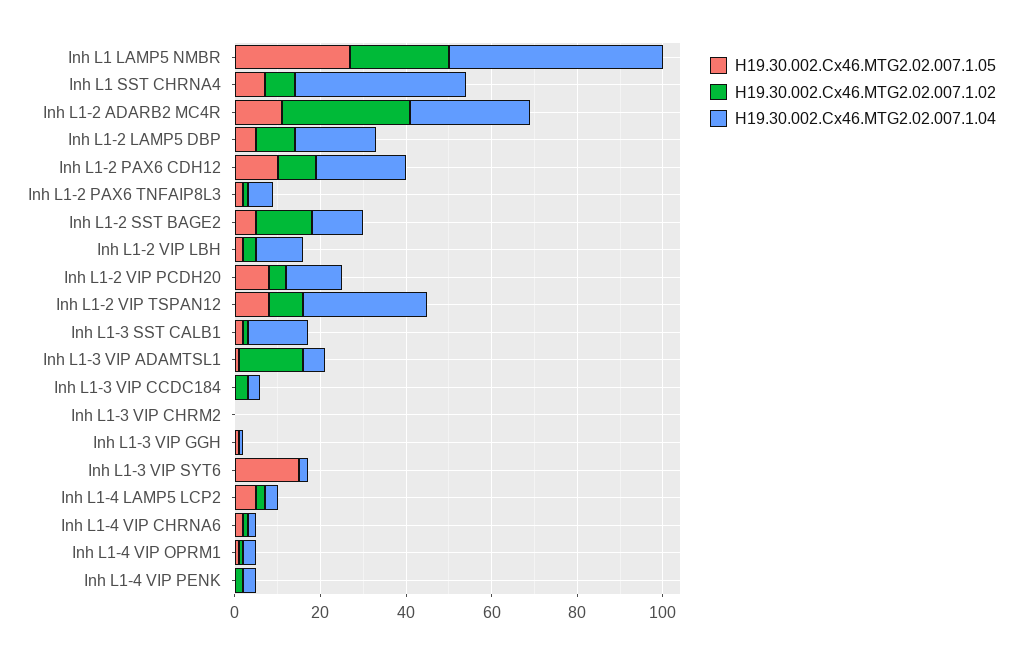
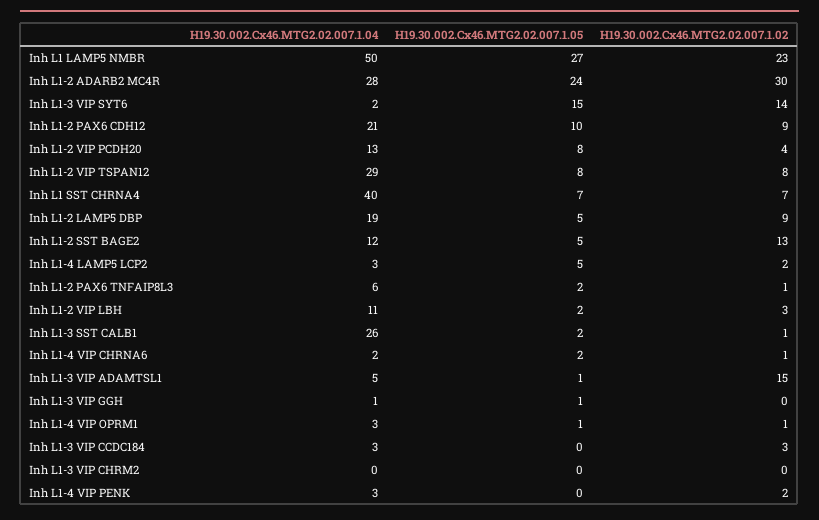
  {
    "H19.30.002.Cx46.MTG2.02.007.1.05": {
      "Inh L1 LAMP5 NMBR": 27,
      "Inh L1 SST CHRNA4": 7,
-     "Inh L1-2 ADARB2 MC4R": 10,
+     "Inh L1-2 ADARB2 MC4R": 24,
      "Inh L1-2 LAMP5 DBP": 5,
      "Inh L1-2 PAX6 CDH12": 10,
      "Inh L1-2 PAX6 TNFAIP8L3": 2,
      "Inh L1-2 SST BAGE2": 5,
      "Inh L1-2 VIP LBH": 2,
      "Inh L1-2 VIP PCDH20": 8,
      "Inh L1-2 VIP TSPAN12": 8,
      "Inh L1-3 SST CALB1": 2,
      "Inh L1-3 VIP ADAMTSL1": 1,
      "Inh L1-3 VIP CCDC184": 0,
      "Inh L1-3 VIP CHRM2": 0,
      "Inh L1-3 VIP GGH": 1,
      "Inh L1-3 VIP SYT6": 15,
      "Inh L1-4 LAMP5 LCP2": 5,
      "Inh L1-4 VIP CHRNA6": 2,
      "Inh L1-4 VIP OPRM1": 1,
      "Inh L1-4 VIP PENK": 0
    },
    "H19.30.002.Cx46.MTG2.02.007.1.02": {
      "Inh L1 LAMP5 NMBR": 23,
      "Inh L1 SST CHRNA4": 7,
      "Inh L1-2 ADARB2 MC4R": 30,
      "Inh L1-2 LAMP5 DBP": 9,
      "Inh L1-2 PAX6 CDH12": 9,
      "Inh L1-2 PAX6 TNFAIP8L3": 1,
      "Inh L1-2 SST BAGE2": 13,
      "Inh L1-2 VIP LBH": 3,
      "Inh L1-2 VIP PCDH20": 4,
      "Inh L1-2 VIP TSPAN12": 8,
      "Inh L1-3 SST CALB1": 1,
      "Inh L1-3 VIP ADAMTSL1": 15,
      "Inh L1-3 VIP CCDC184": 3,
      "Inh L1-3 VIP CHRM2": 0,
      "Inh L1-3 VIP GGH": 0,
-     "Inh L1-3 VIP SYT6": 0,
+     "Inh L1-3 VIP SYT6": 14,
      "Inh L1-4 LAMP5 LCP2": 2,
      "Inh L1-4 VIP CHRNA6": 1,
      "Inh L1-4 VIP OPRM1": 1,
      "Inh L1-4 VIP PENK": 2
    },
    "H19.30.002.Cx46.MTG2.02.007.1.04": {
      "Inh L1 LAMP5 NMBR": 50,
      "Inh L1 SST CHRNA4": 40,
      "Inh L1-2 ADARB2 MC4R": 28,
      "Inh L1-2 LAMP5 DBP": 19,
      "Inh L1-2 PAX6 CDH12": 21,
      "Inh L1-2 PAX6 TNFAIP8L3": 6,
      "Inh L1-2 SST BAGE2": 12,
      "Inh L1-2 VIP LBH": 11,
      "Inh L1-2 VIP PCDH20": 13,
      "Inh L1-2 VIP TSPAN12": 29,
-     "Inh L1-3 SST CALB1": 15,
+     "Inh L1-3 SST CALB1": 26,
      "Inh L1-3 VIP ADAMTSL1": 5,
      "Inh L1-3 VIP CCDC184": 3,
      "Inh L1-3 VIP CHRM2": 0,
      "Inh L1-3 VIP GGH": 1,
      "Inh L1-3 VIP SYT6": 2,
      "Inh L1-4 LAMP5 LCP2": 3,
      "Inh L1-4 VIP CHRNA6": 2,
      "Inh L1-4 VIP OPRM1": 3,
      "Inh L1-4 VIP PENK": 3
    }
  }

